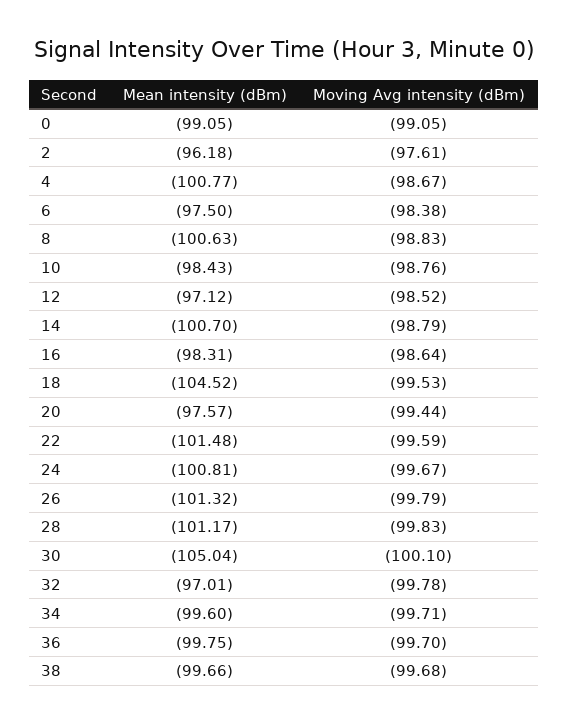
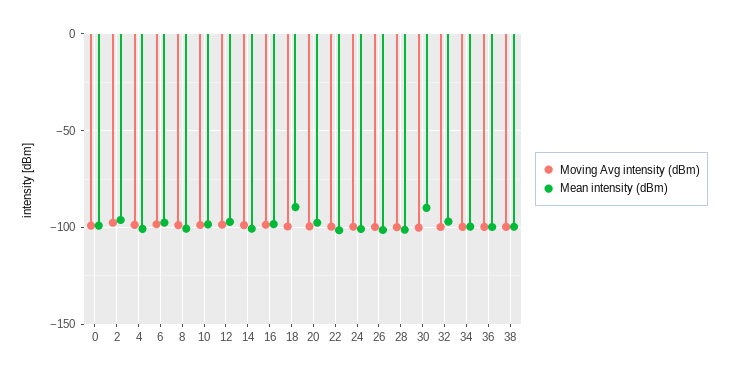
  {
    "Mean intensity (dBm)": {
      "0": -99.05,
      "2": -96.18,
      "4": -100.77,
      "6": -97.5,
      "8": -100.63,
      "10": -98.43,
      "12": -97.12,
      "14": -100.7,
      "16": -98.31,
-     "18": -104.52,
+     "18": -90,
      "20": -97.57,
      "22": -101.48,
      "24": -100.81,
      "26": -101.32,
      "28": -101.17,
-     "30": -105.04,
+     "30": -90,
      "32": -97.01,
      "34": -99.6,
      "36": -99.75,
      "38": -99.66
    },
    "Moving Avg intensity (dBm)": {
      "0": -99.05,
      "2": -97.61,
      "4": -98.67,
      "6": -98.38,
      "8": -98.83,
      "10": -98.76,
      "12": -98.52,
      "14": -98.79,
      "16": -98.64,
      "18": -99.53,
      "20": -99.44,
      "22": -99.59,
      "24": -99.67,
      "26": -99.79,
      "28": -99.83,
      "30": -100.1,
      "32": -99.78,
      "34": -99.71,
      "36": -99.7,
      "38": -99.68
    }
  }

